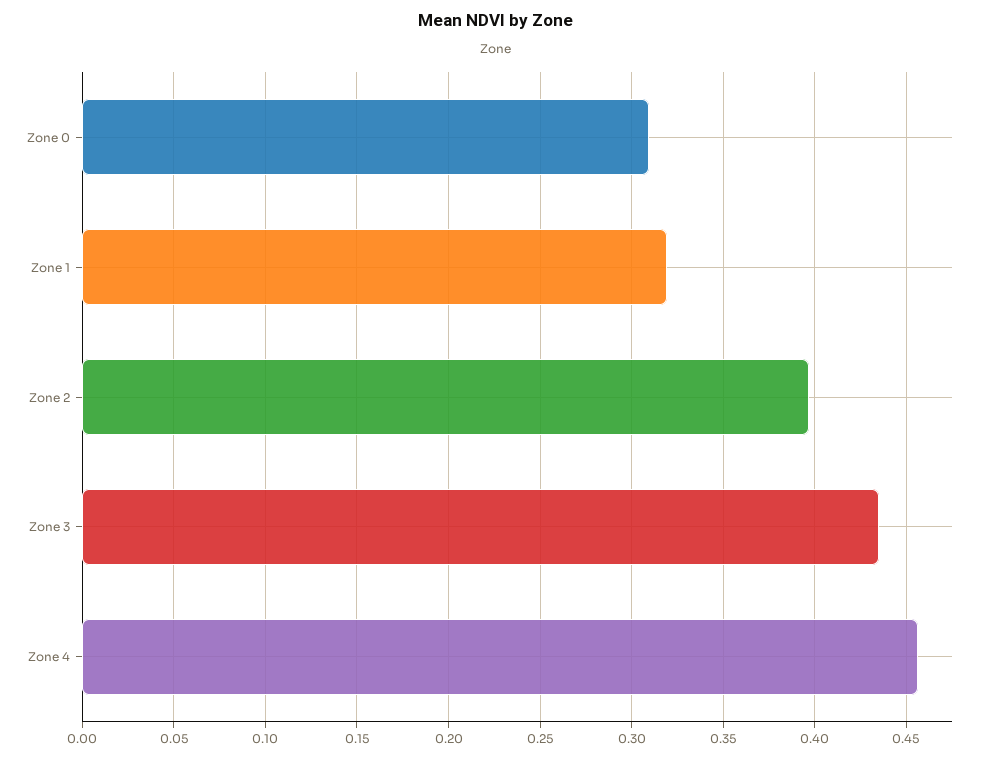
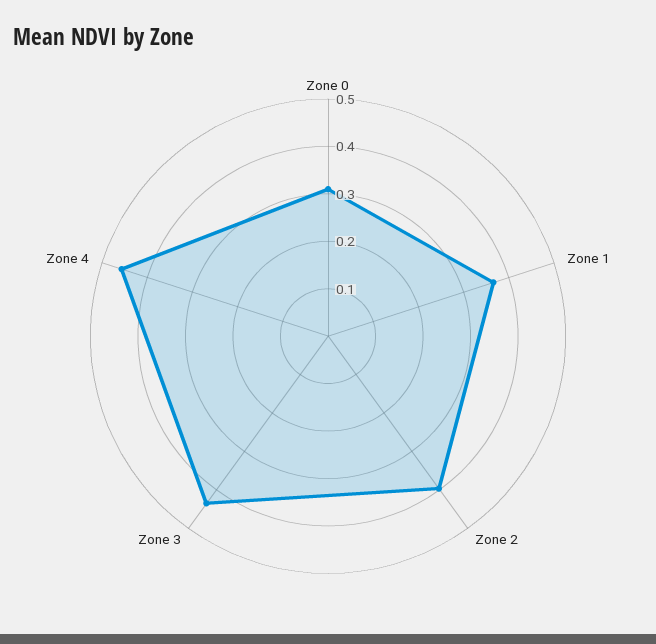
  {
    "Zone 0": 0.31,
-   "Zone 1": 0.32,
+   "Zone 1": 0.36,
    "Zone 2": 0.395,
    "Zone 3": 0.435,
    "Zone 4": 0.455
  }

